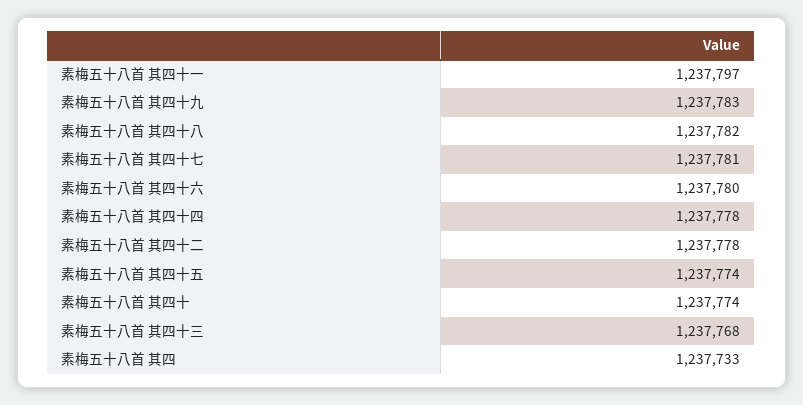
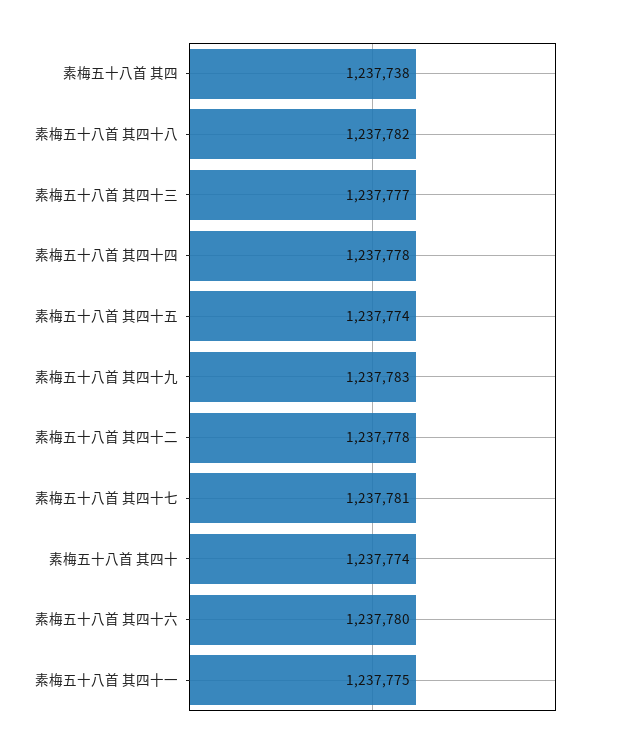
  {
-   "素梅五十八首 其四十一": 1237797,
+   "素梅五十八首 其四十一": 1237775,
    "素梅五十八首 其四十九": 1237783,
    "素梅五十八首 其四十八": 1237782,
    "素梅五十八首 其四十七": 1237781,
    "素梅五十八首 其四十六": 1237780,
    "素梅五十八首 其四十四": 1237778,
    "素梅五十八首 其四十二": 1237778,
    "素梅五十八首 其四十五": 1237774,
    "素梅五十八首 其四十": 1237774,
-   "素梅五十八首 其四十三": 1237768,
+   "素梅五十八首 其四十三": 1237777,
-   "素梅五十八首 其四": 1237733
+   "素梅五十八首 其四": 1237738
  }

